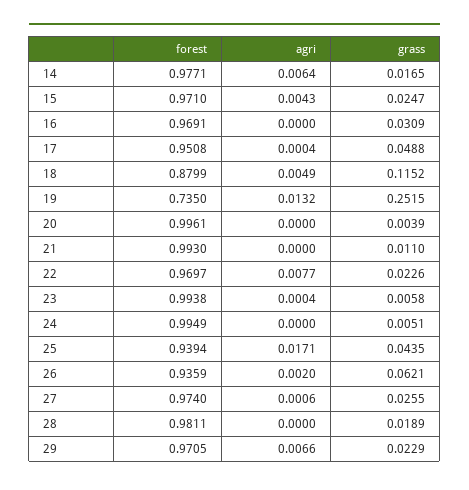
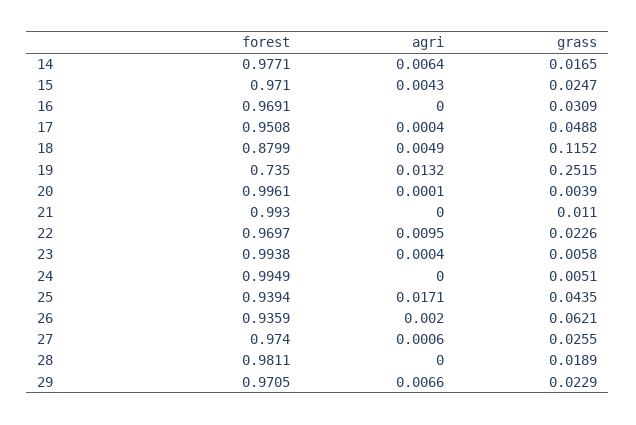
  {
    "forest": {
      "14": 0.9771,
      "15": 0.971,
      "16": 0.9691,
      "17": 0.9508,
      "18": 0.8799,
      "19": 0.735,
      "20": 0.9961,
      "21": 0.993,
      "22": 0.9697,
      "23": 0.9938,
      "24": 0.9949,
      "25": 0.9394,
      "26": 0.9359,
      "27": 0.974,
      "28": 0.9811,
      "29": 0.9705
    },
    "agri": {
      "14": 0.0064,
      "15": 0.0043,
      "16": 0,
      "17": 0.0004,
      "18": 0.0049,
      "19": 0.0132,
-     "20": 0,
+     "20": 0.0001,
      "21": 0,
-     "22": 0.0077,
+     "22": 0.0095,
      "23": 0.0004,
      "24": 0,
      "25": 0.0171,
      "26": 0.002,
      "27": 0.0006,
      "28": 0,
      "29": 0.0066
    },
    "grass": {
      "14": 0.0165,
      "15": 0.0247,
      "16": 0.0309,
      "17": 0.0488,
      "18": 0.1152,
      "19": 0.2515,
      "20": 0.0039,
      "21": 0.011,
      "22": 0.0226,
      "23": 0.0058,
      "24": 0.0051,
      "25": 0.0435,
      "26": 0.0621,
      "27": 0.0255,
      "28": 0.0189,
      "29": 0.0229
    }
  }

